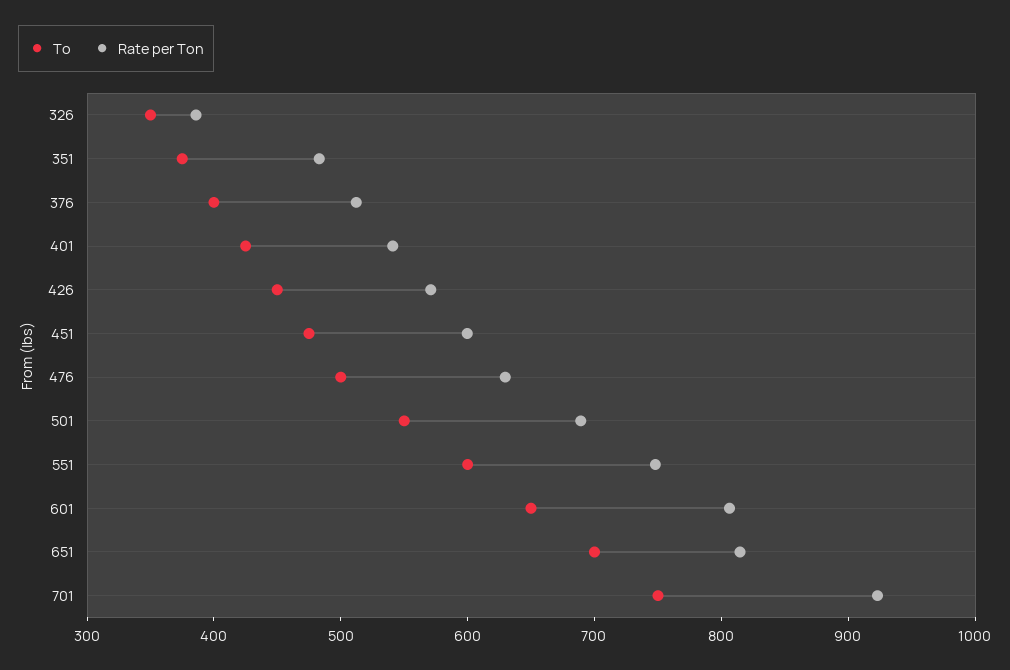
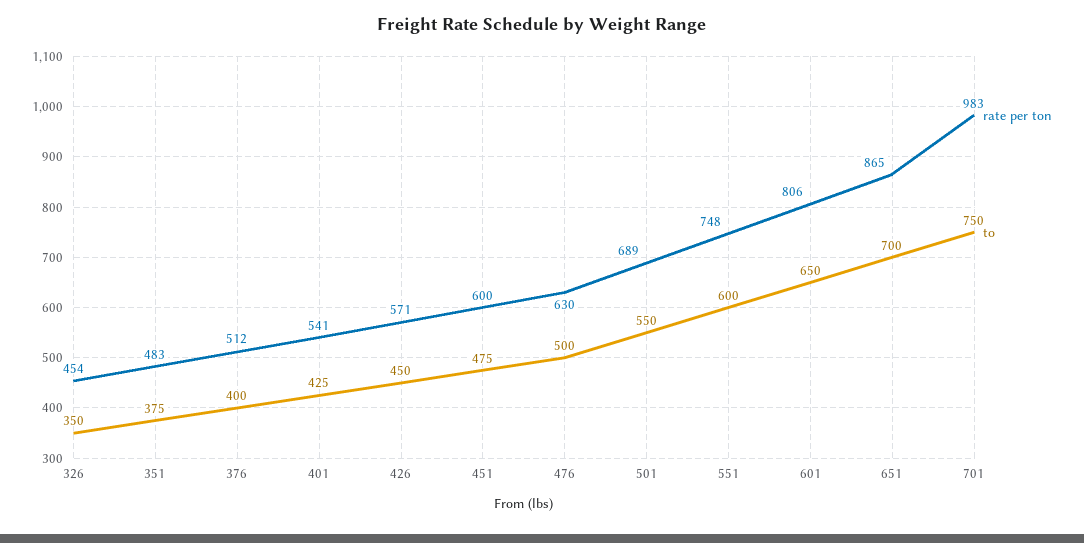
  {
    "To": {
      "326": 350,
      "351": 375,
      "376": 400,
      "401": 425,
      "426": 450,
      "451": 475,
      "476": 500,
      "501": 550,
      "551": 600,
      "601": 650,
      "651": 700,
      "701": 750
    },
    "Rate per Ton": {
-     "326": 380,
+     "326": 454,
      "351": 483,
      "376": 512,
      "401": 541,
      "426": 571,
      "451": 600,
      "476": 630,
      "501": 689,
      "551": 748,
      "601": 806,
-     "651": 820,
+     "651": 865,
-     "701": 920
+     "701": 983
    }
  }

